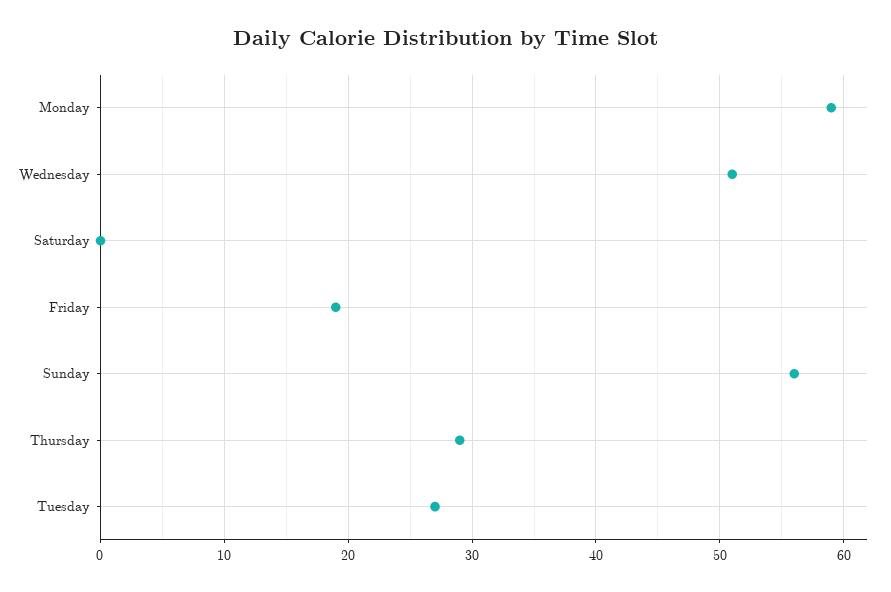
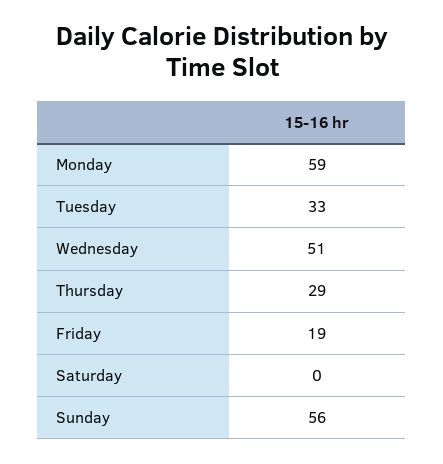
  {
    "Monday": 59,
    "Wednesday": 51,
    "Saturday": 0,
    "Friday": 19,
    "Sunday": 56,
    "Thursday": 29,
-   "Tuesday": 27
+   "Tuesday": 33
  }

